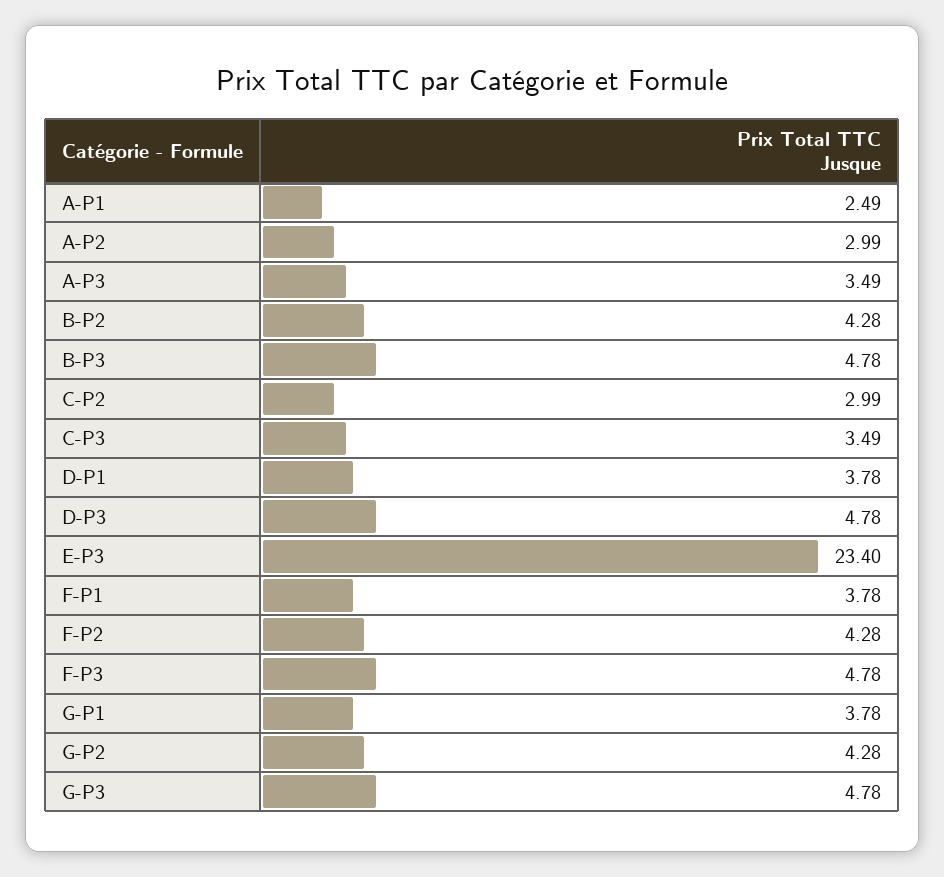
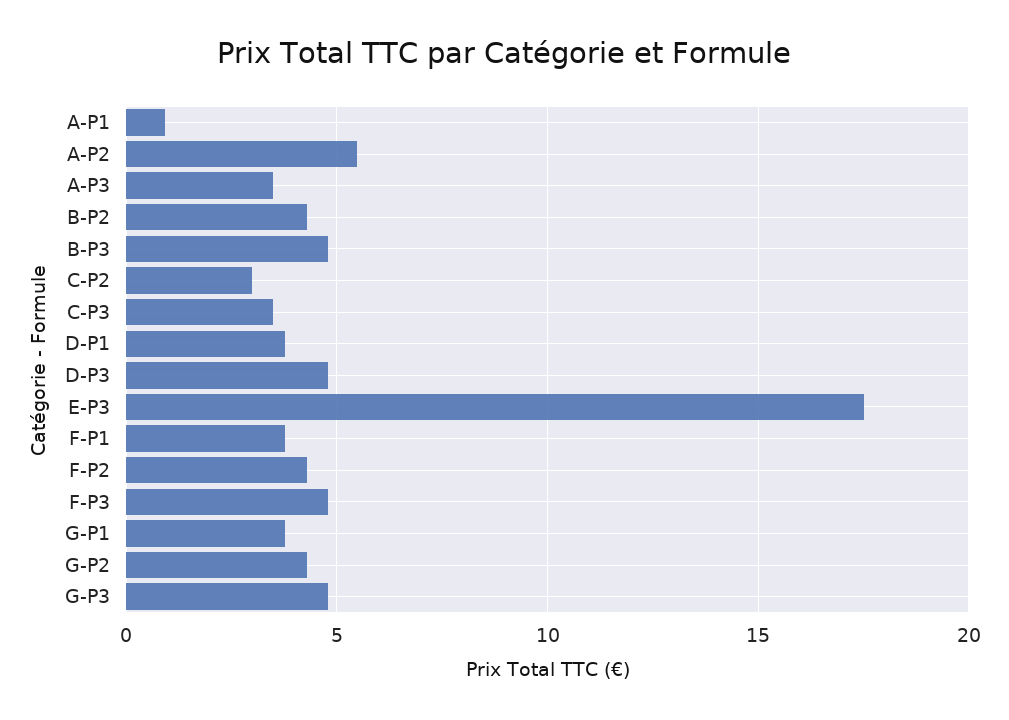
  {
-   "A-P1": 2.49,
+   "A-P1": 1,
-   "A-P2": 2.99,
+   "A-P2": 5.5,
    "A-P3": 3.49,
    "B-P2": 4.28,
    "B-P3": 4.78,
    "C-P2": 2.99,
    "C-P3": 3.49,
    "D-P1": 3.78,
    "D-P3": 4.78,
-   "E-P3": 23.4,
+   "E-P3": 17.5,
    "F-P1": 3.78,
    "F-P2": 4.28,
    "F-P3": 4.78,
    "G-P1": 3.78,
    "G-P2": 4.28,
    "G-P3": 4.78
  }

